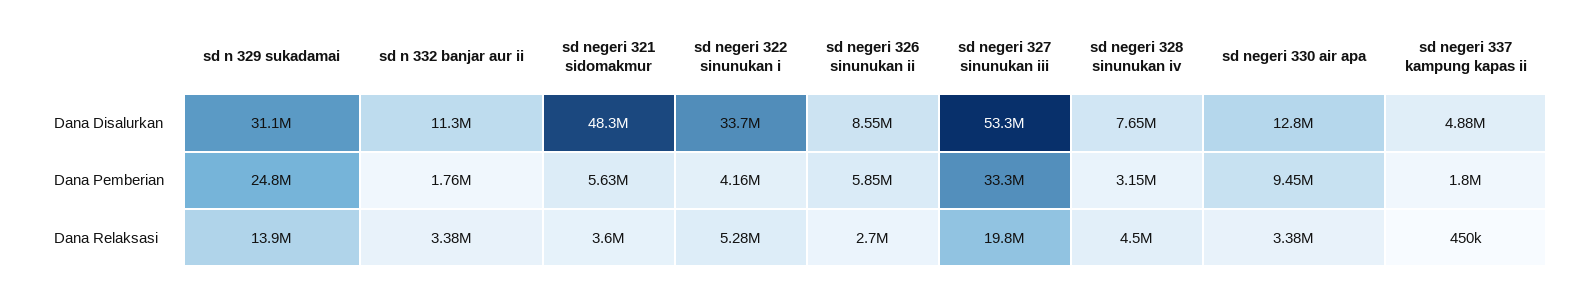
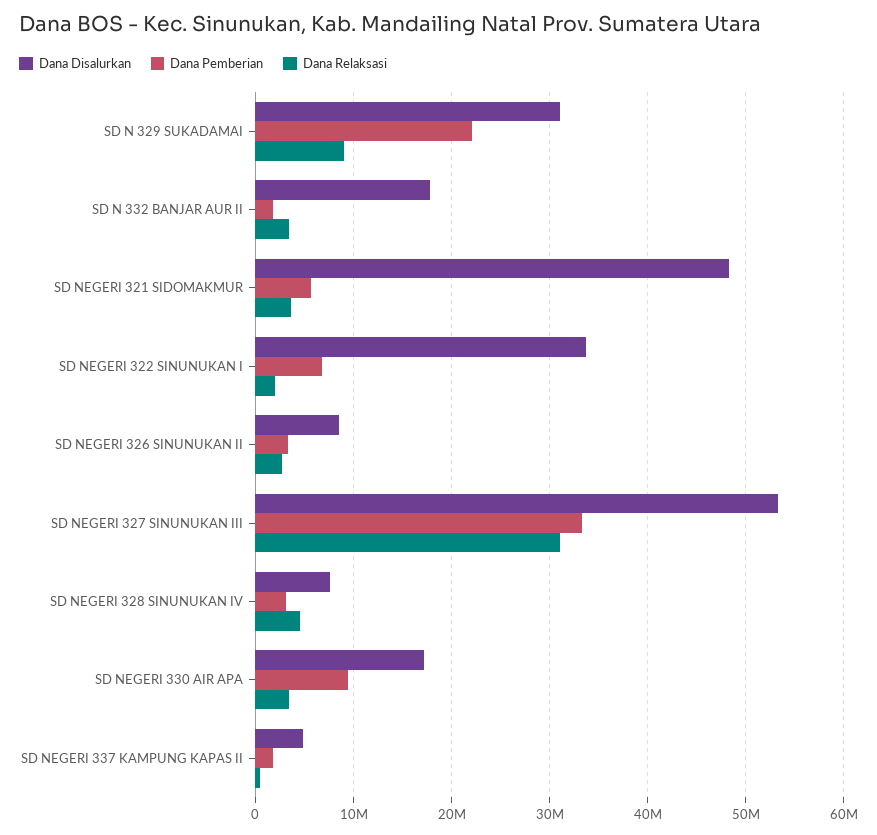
  {
    "Dana Disalurkan": {
      "sd n 329 sukadamai": 31100000,
-     "sd n 332 banjar aur ii": 11300000,
+     "sd n 332 banjar aur ii": 18000000,
      "sd negeri 321 sidomakmur": 48300000,
      "sd negeri 322 sinunukan i": 33700000,
      "sd negeri 326 sinunukan ii": 8550000,
      "sd negeri 327 sinunukan iii": 53300000,
      "sd negeri 328 sinunukan iv": 7650000,
-     "sd negeri 330 air apa": 12800000,
+     "sd negeri 330 air apa": 17000000,
      "sd negeri 337 kampung kapas ii": 4880000
    },
    "Dana Pemberian": {
-     "sd n 329 sukadamai": 24800000,
+     "sd n 329 sukadamai": 22000000,
      "sd n 332 banjar aur ii": 1760000,
      "sd negeri 321 sidomakmur": 5630000,
-     "sd negeri 322 sinunukan i": 4160000,
+     "sd negeri 322 sinunukan i": 7000000,
-     "sd negeri 326 sinunukan ii": 5850000,
+     "sd negeri 326 sinunukan ii": 3000000,
      "sd negeri 327 sinunukan iii": 33300000,
      "sd negeri 328 sinunukan iv": 3150000,
      "sd negeri 330 air apa": 9450000,
      "sd negeri 337 kampung kapas ii": 1800000
    },
    "Dana Relaksasi": {
-     "sd n 329 sukadamai": 13900000,
+     "sd n 329 sukadamai": 9000000,
      "sd n 332 banjar aur ii": 3380000,
      "sd negeri 321 sidomakmur": 3600000,
-     "sd negeri 322 sinunukan i": 5280000,
+     "sd negeri 322 sinunukan i": 2000000,
      "sd negeri 326 sinunukan ii": 2700000,
-     "sd negeri 327 sinunukan iii": 19800000,
+     "sd negeri 327 sinunukan iii": 31000000,
      "sd negeri 328 sinunukan iv": 4500000,
      "sd negeri 330 air apa": 3380000,
      "sd negeri 337 kampung kapas ii": 450000
    }
  }

